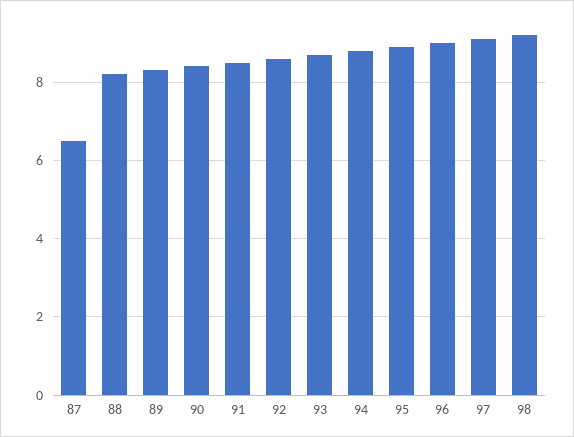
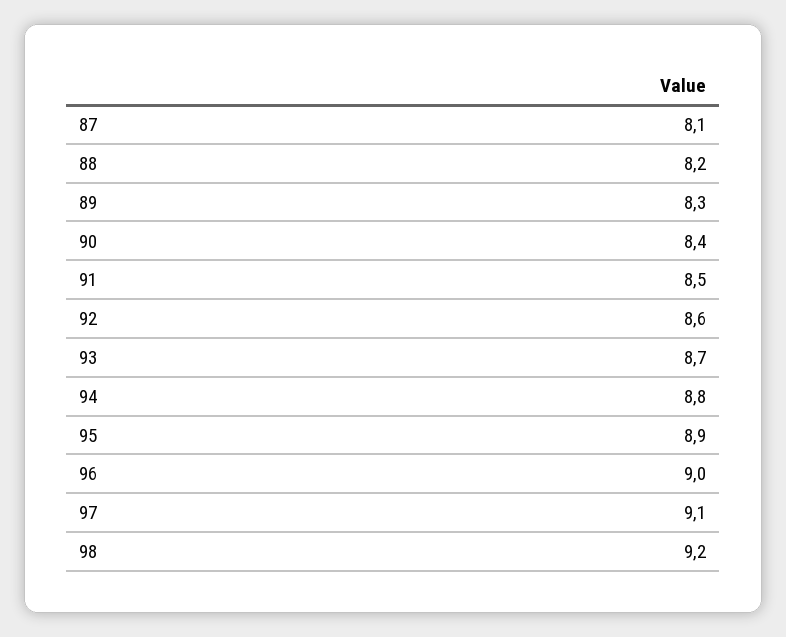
  {
-   "87": 6.5,
+   "87": 8.1,
    "88": 8.2,
    "89": 8.3,
    "90": 8.4,
    "91": 8.5,
    "92": 8.6,
    "93": 8.7,
    "94": 8.8,
    "95": 8.9,
    "96": 9,
    "97": 9.1,
    "98": 9.2
  }

